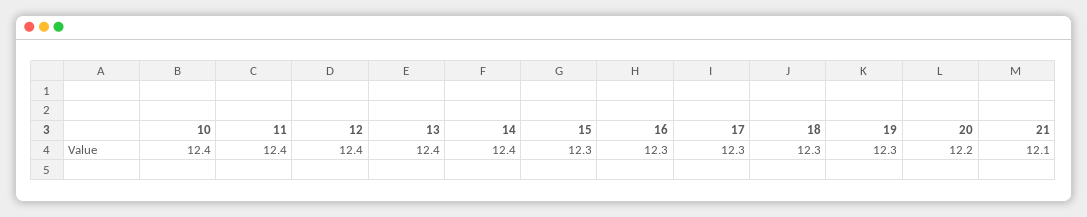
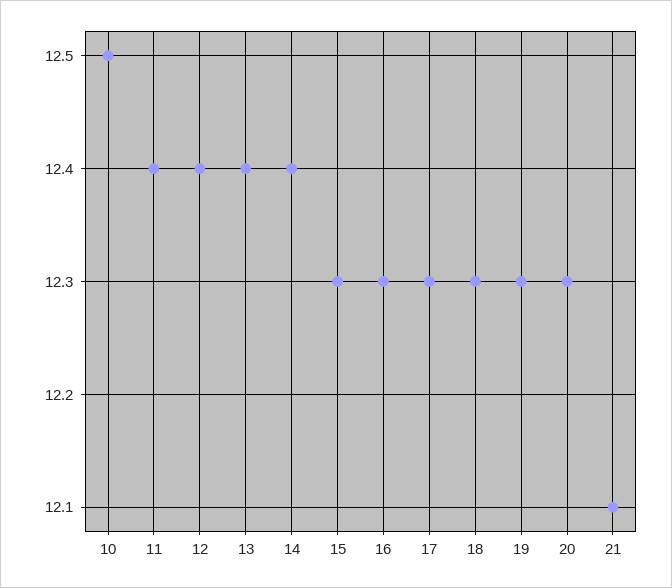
  {
-   "10": 12.4,
+   "10": 12.5,
    "11": 12.4,
    "12": 12.4,
    "13": 12.4,
    "14": 12.4,
    "15": 12.3,
    "16": 12.3,
    "17": 12.3,
    "18": 12.3,
    "19": 12.3,
-   "20": 12.2,
+   "20": 12.3,
    "21": 12.1
  }

